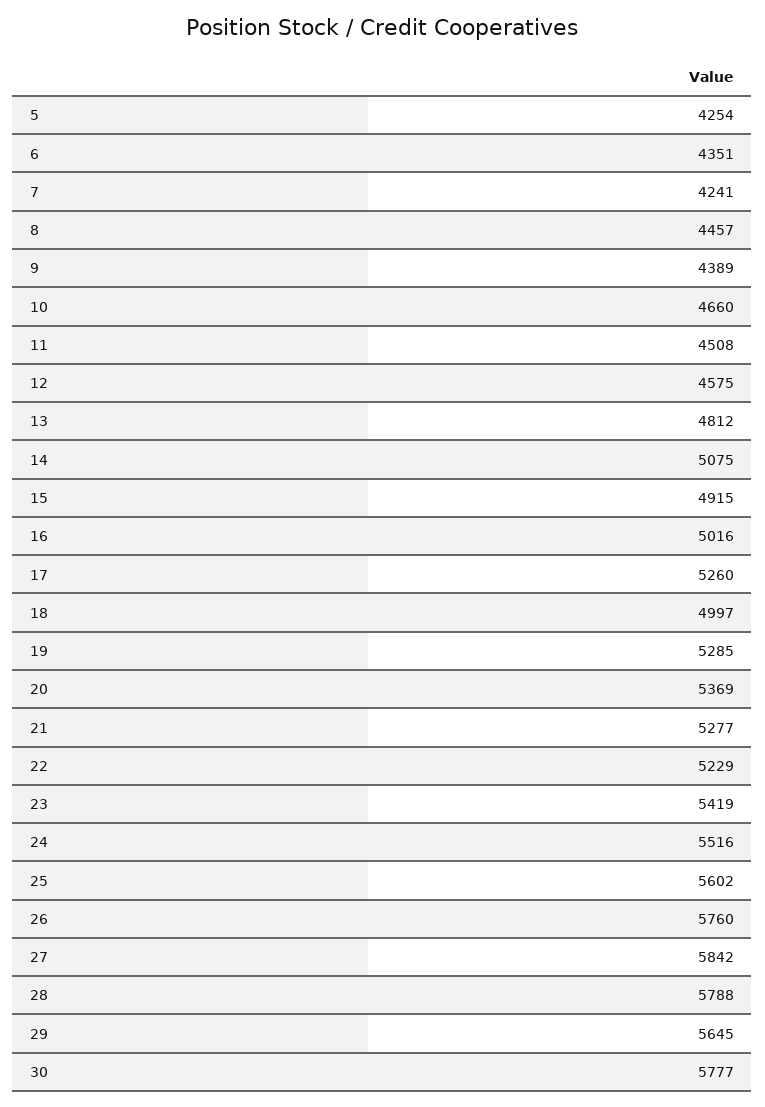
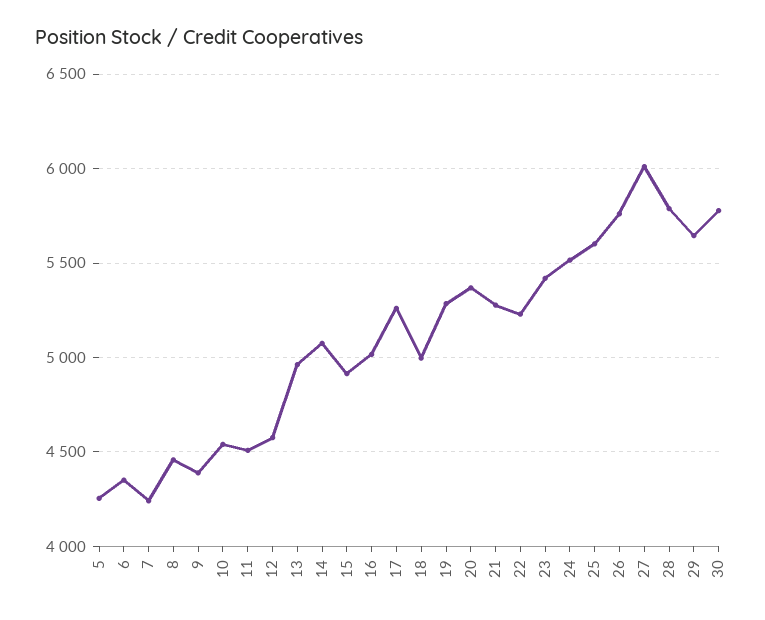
  {
    "5": 4254,
    "6": 4351,
    "7": 4241,
    "8": 4457,
    "9": 4389,
-   "10": 4660,
+   "10": 4550,
    "11": 4508,
    "12": 4575,
-   "13": 4812,
+   "13": 4950,
    "14": 5075,
    "15": 4915,
    "16": 5016,
    "17": 5260,
    "18": 4997,
    "19": 5285,
    "20": 5369,
    "21": 5277,
    "22": 5229,
    "23": 5419,
    "24": 5516,
    "25": 5602,
    "26": 5760,
-   "27": 5842,
+   "27": 6000,
    "28": 5788,
    "29": 5645,
    "30": 5777
  }

